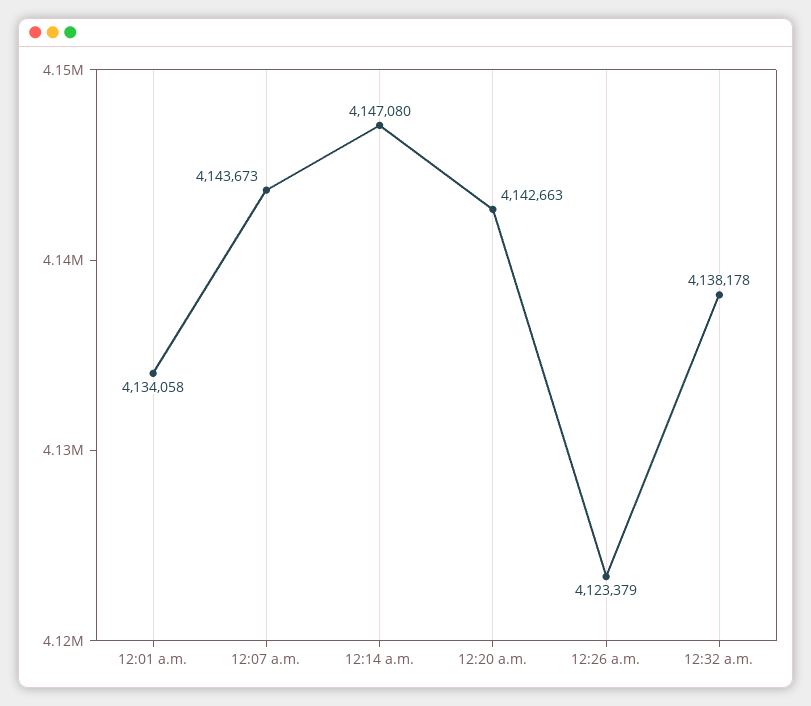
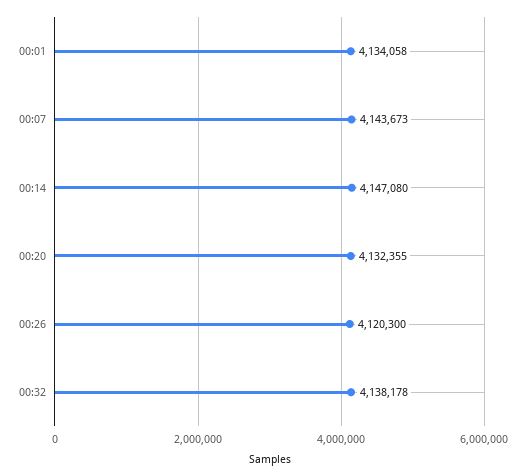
  {
    "12:01 a.m.": 4134058,
    "12:07 a.m.": 4143673,
    "12:14 a.m.": 4147080,
-   "12:20 a.m.": 4142663,
+   "12:20 a.m.": 4132355,
-   "12:26 a.m.": 4123379,
+   "12:26 a.m.": 4120300,
    "12:32 a.m.": 4138178
  }

